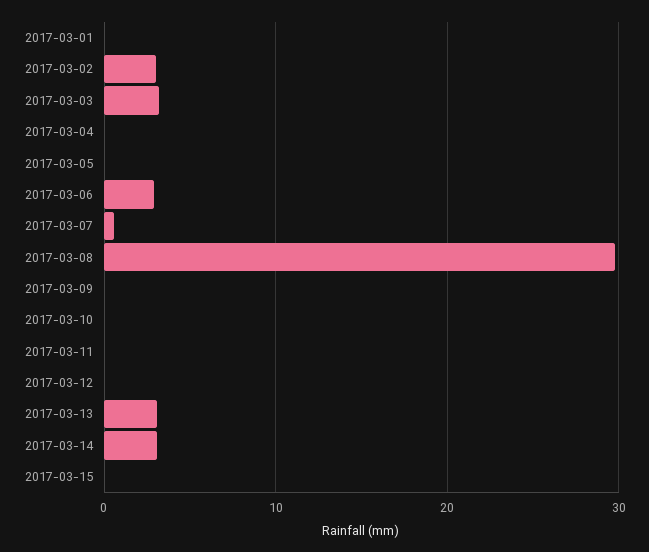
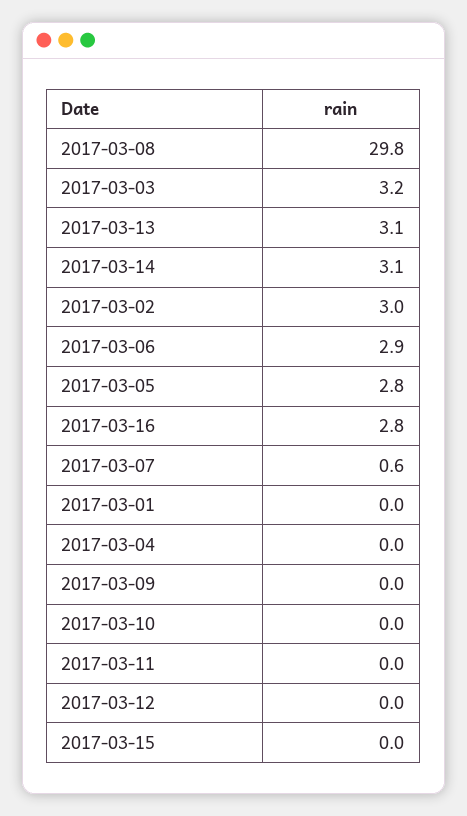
  {
    "2017-03-01": 0,
    "2017-03-02": 3,
    "2017-03-03": 3.2,
    "2017-03-04": 0,
-   "2017-03-05": 0,
+   "2017-03-05": 2.8,
    "2017-03-06": 2.9,
    "2017-03-07": 0.6,
    "2017-03-08": 29.8,
    "2017-03-09": 0,
    "2017-03-10": 0,
    "2017-03-11": 0,
    "2017-03-12": 0,
    "2017-03-13": 3.1,
    "2017-03-14": 3.1,
-   "2017-03-15": 0
+   "2017-03-15": 0,
+   "2017-03-16": 2.8
  }

